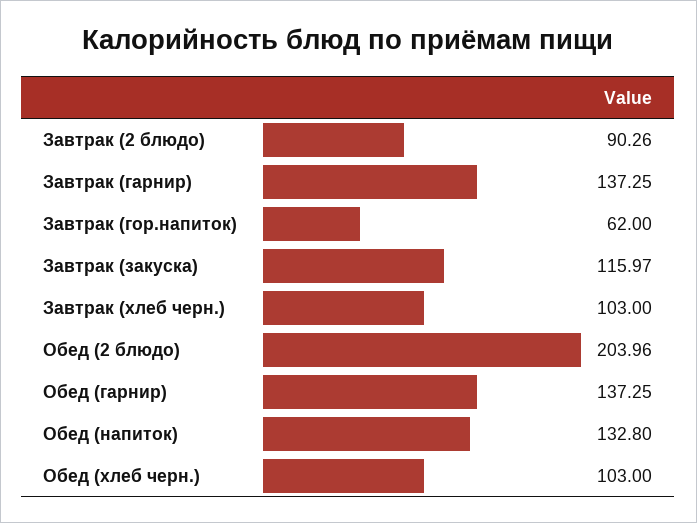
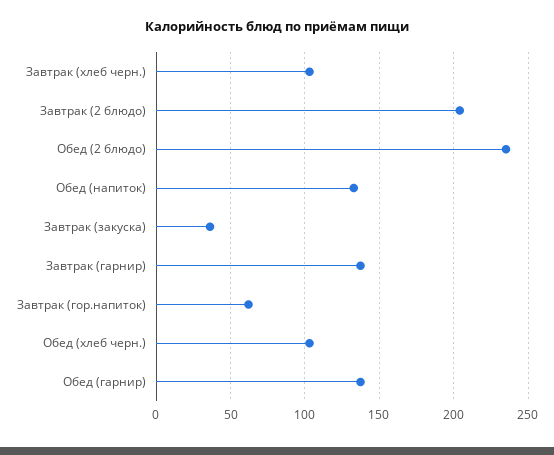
  {
-   "Завтрак (2 блюдо)": 90.26,
+   "Завтрак (2 блюдо)": 205,
    "Завтрак (гарнир)": 137.25,
    "Завтрак (гор.напиток)": 62,
-   "Завтрак (закуска)": 115.97,
+   "Завтрак (закуска)": 35,
    "Завтрак (хлеб черн.)": 103,
-   "Обед (2 блюдо)": 203.96,
+   "Обед (2 блюдо)": 235,
    "Обед (гарнир)": 137.25,
    "Обед (напиток)": 132.8,
    "Обед (хлеб черн.)": 103
  }

